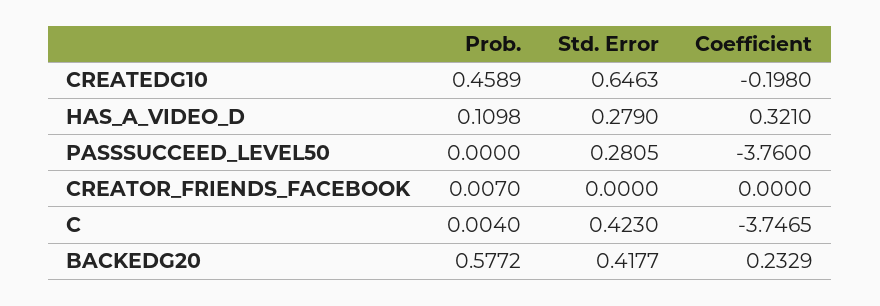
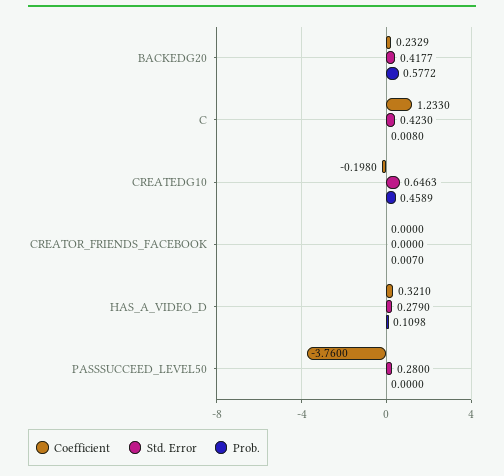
  {
    "Prob.": {
      "CREATEDG10": 0.4589,
      "HAS_A_VIDEO_D": 0.1098,
      "PASSSUCCEED_LEVEL50": 0,
      "CREATOR_FRIENDS_FACEBOOK": 0.007,
-     "C": 0.004,
+     "C": 0.008,
      "BACKEDG20": 0.5772
    },
    "Std. Error": {
      "CREATEDG10": 0.6463,
      "HAS_A_VIDEO_D": 0.279,
-     "PASSSUCCEED_LEVEL50": 0.2805,
+     "PASSSUCCEED_LEVEL50": 0.28,
      "CREATOR_FRIENDS_FACEBOOK": 0,
      "C": 0.423,
      "BACKEDG20": 0.4177
    },
    "Coefficient": {
      "CREATEDG10": -0.198,
      "HAS_A_VIDEO_D": 0.321,
      "PASSSUCCEED_LEVEL50": -3.76,
      "CREATOR_FRIENDS_FACEBOOK": 0,
-     "C": -3.7465,
+     "C": 1.233,
      "BACKEDG20": 0.2329
    }
  }

